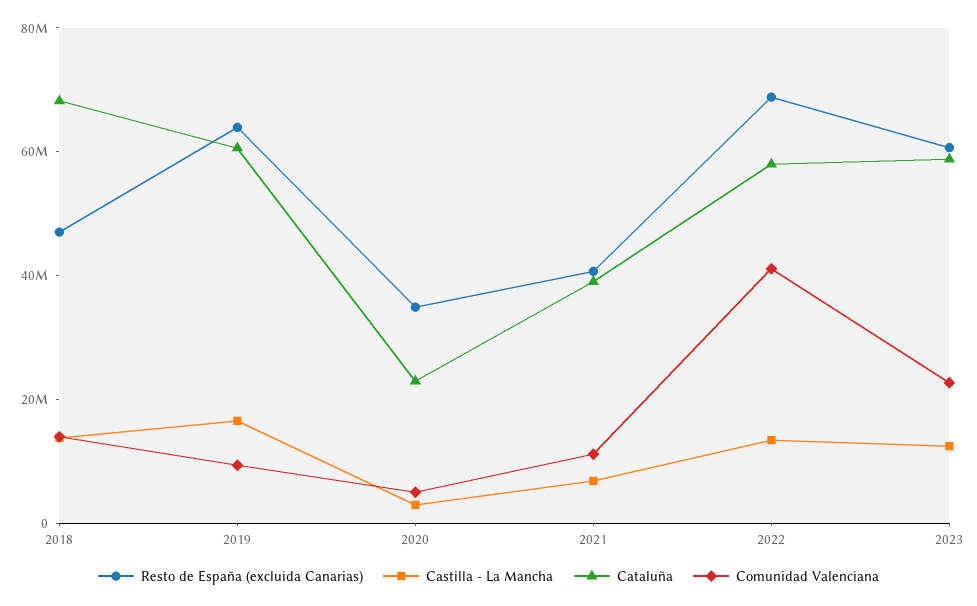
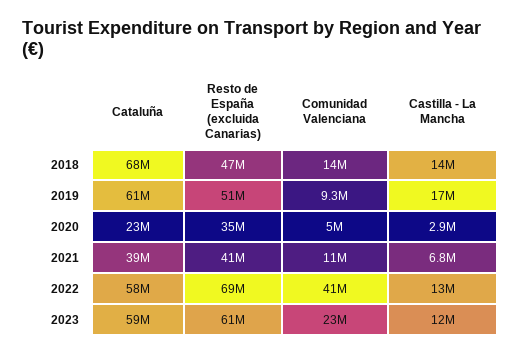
  {
    "Resto de España (excluida Canarias)": {
      "2018": 47000000,
-     "2019": 65000000,
+     "2019": 51000000,
      "2020": 35000000,
      "2021": 41000000,
      "2022": 69000000,
      "2023": 61000000
    },
    "Castilla - La Mancha": {
      "2018": 14000000,
      "2019": 17000000,
      "2020": 2900000,
      "2021": 6800000,
      "2022": 13000000,
      "2023": 12000000
    },
    "Cataluña": {
      "2018": 68000000,
      "2019": 61000000,
      "2020": 23000000,
      "2021": 39000000,
      "2022": 58000000,
      "2023": 59000000
    },
    "Comunidad Valenciana": {
      "2018": 14000000,
      "2019": 9300000,
      "2020": 5000000,
      "2021": 11000000,
      "2022": 41000000,
      "2023": 23000000
    }
  }

